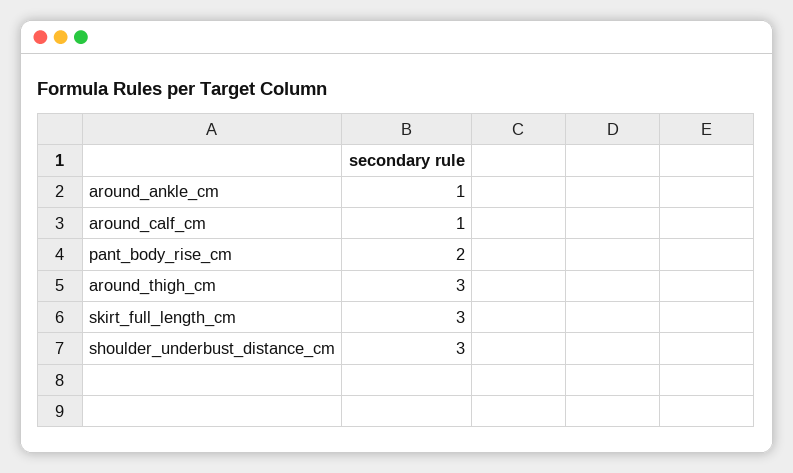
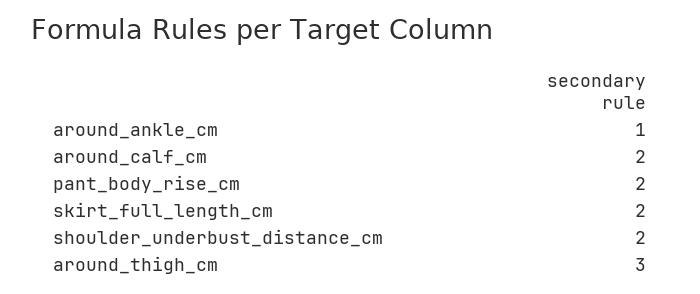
  {
    "around_ankle_cm": 1,
-   "around_calf_cm": 1,
+   "around_calf_cm": 2,
    "pant_body_rise_cm": 2,
    "around_thigh_cm": 3,
-   "skirt_full_length_cm": 3,
+   "skirt_full_length_cm": 2,
-   "shoulder_underbust_distance_cm": 3
+   "shoulder_underbust_distance_cm": 2
  }

